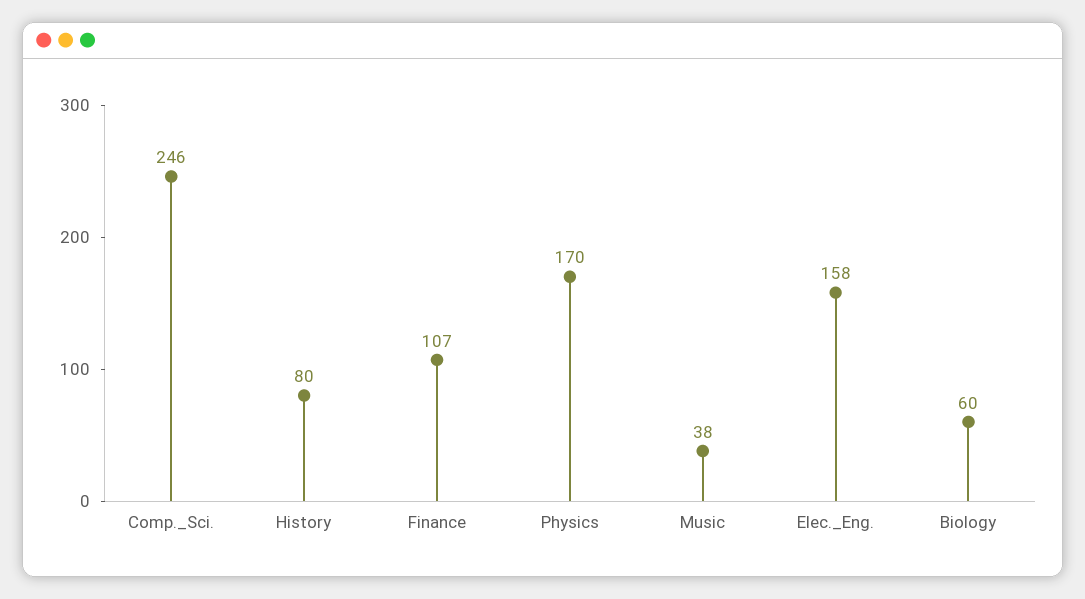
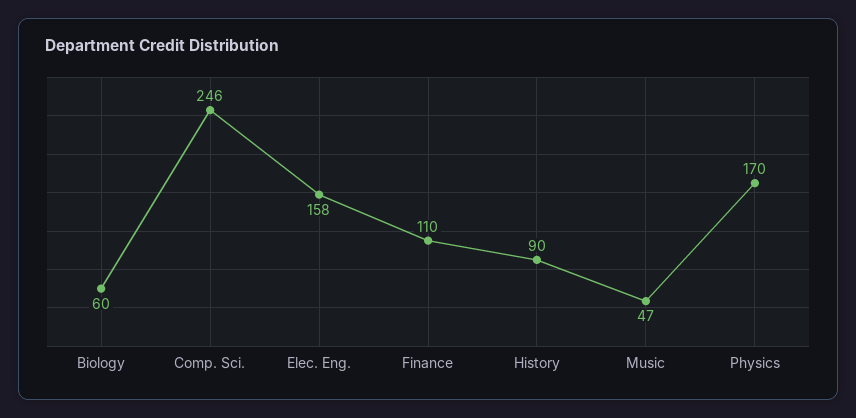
  {
    "Comp._Sci.": 246,
-   "History": 80,
+   "History": 90,
-   "Finance": 107,
+   "Finance": 110,
    "Physics": 170,
-   "Music": 38,
+   "Music": 47,
    "Elec._Eng.": 158,
    "Biology": 60
  }

